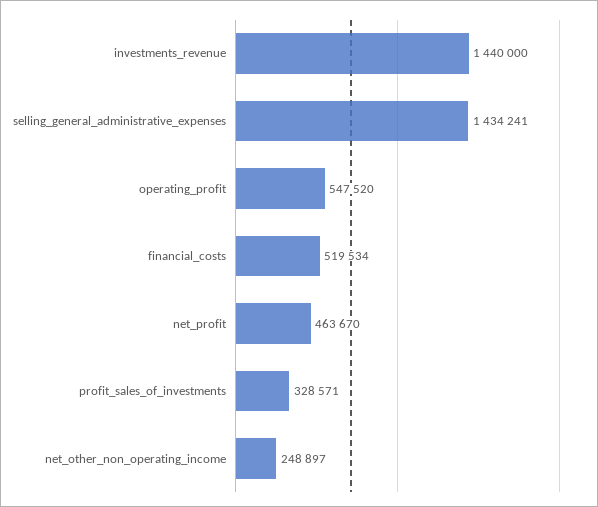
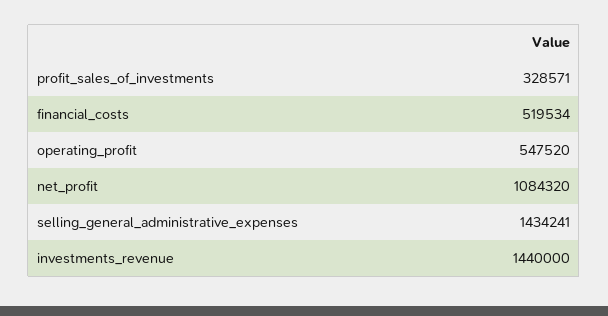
  {
    "investments_revenue": 1440000,
    "selling_general_administrative_expenses": 1434241,
    "operating_profit": 547520,
    "financial_costs": 519534,
-   "net_profit": 463670,
+   "net_profit": 1084320,
-   "profit_sales_of_investments": 328571,
+   "profit_sales_of_investments": 328571
-   "net_other_non_operating_income": 248897
  }

